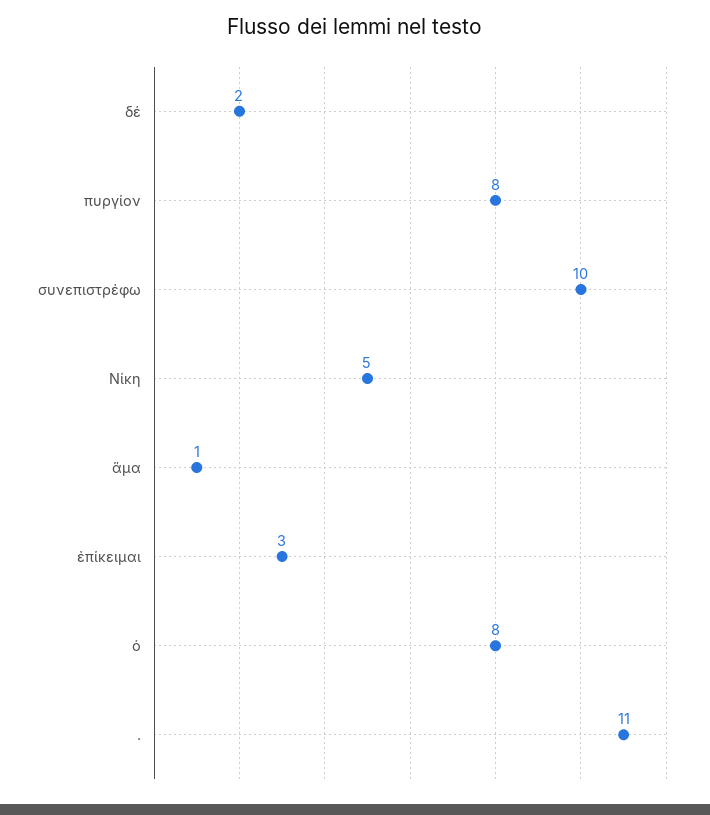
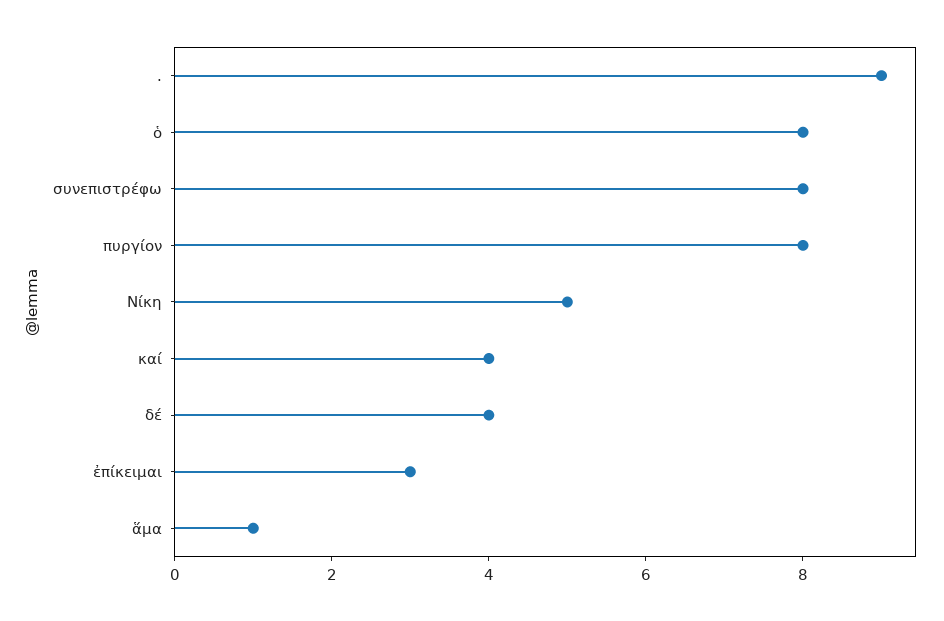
  {
-   "δέ": 2,
+   "δέ": 4,
    "πυργίον": 8,
-   "συνεπιστρέφω": 10,
+   "συνεπιστρέφω": 8,
    "Νίκη": 5,
    "ἅμα": 1,
    "ἐπίκειμαι": 3,
    "ὁ": 8,
-   ".": 11
+   ".": 9,
+   "καί": 4
  }

